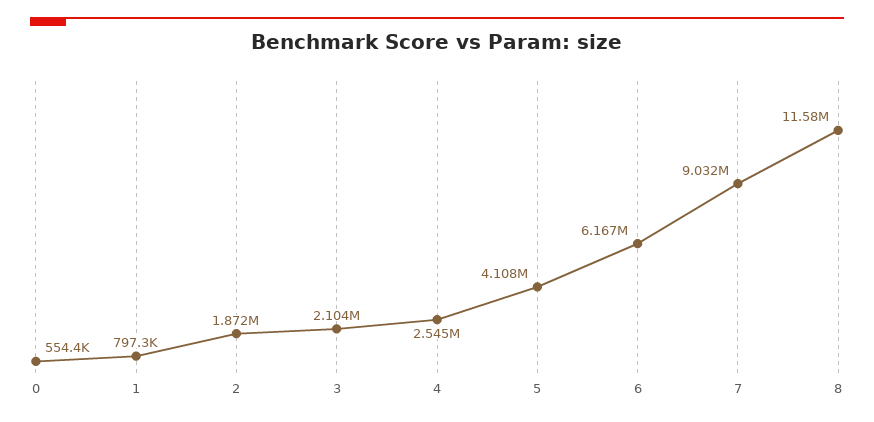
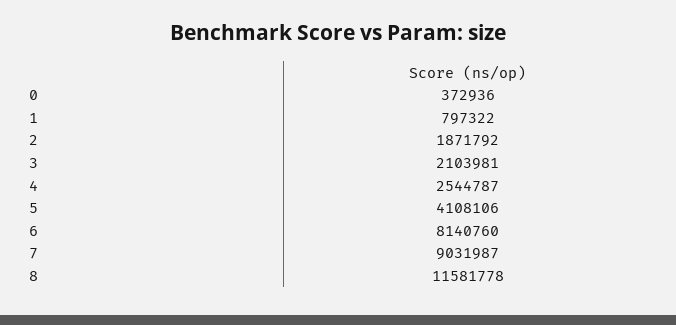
  {
-   "0": 554400,
+   "0": 372936,
    "1": 797322,
    "2": 1871792,
    "3": 2103981,
    "4": 2544787,
    "5": 4108106,
-   "6": 6167000,
+   "6": 8140760,
    "7": 9031987,
    "8": 11581778
  }

